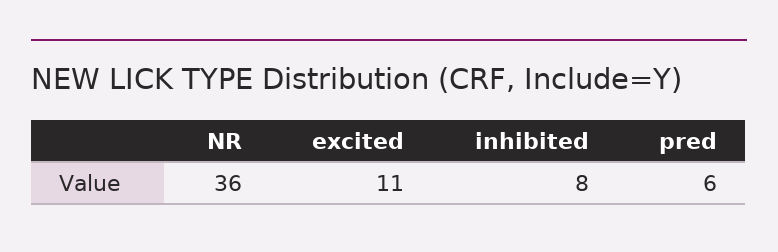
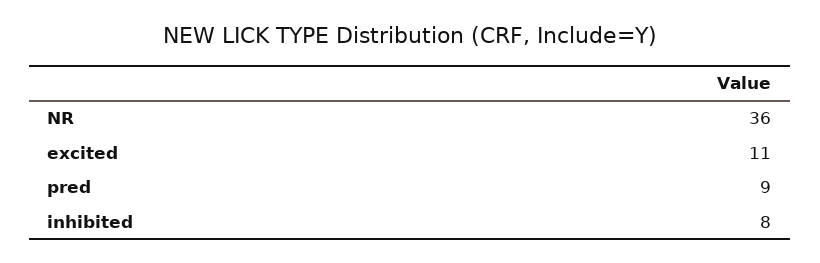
  {
    "NR": 36,
    "excited": 11,
    "inhibited": 8,
-   "pred": 6
+   "pred": 9
  }

